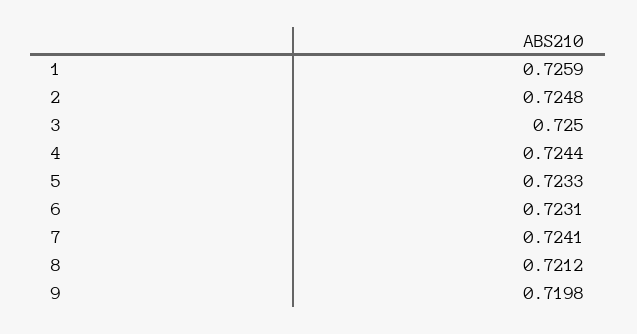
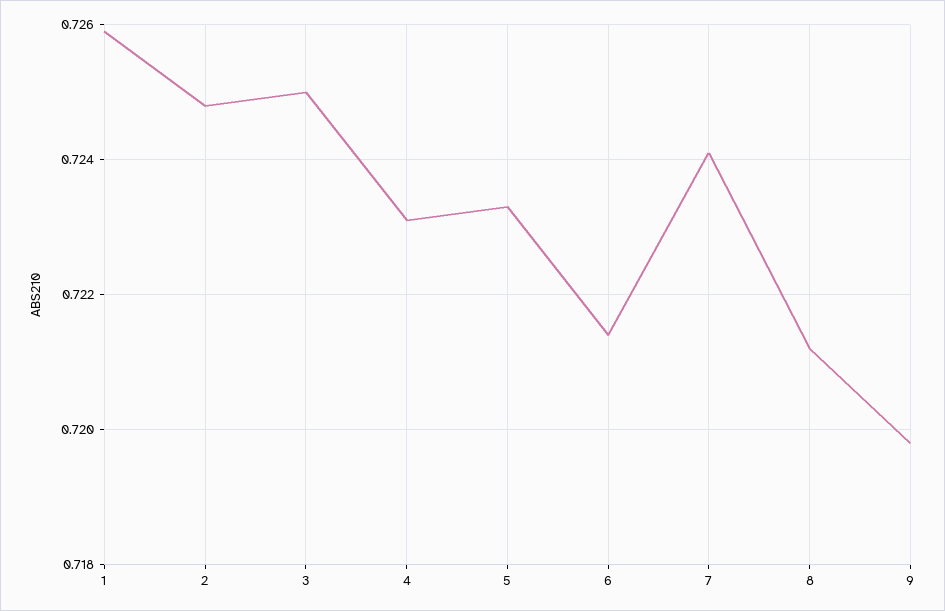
  {
    "1": 0.7259,
    "2": 0.7248,
    "3": 0.725,
-   "4": 0.7244,
+   "4": 0.723,
    "5": 0.7233,
-   "6": 0.7231,
+   "6": 0.7215,
    "7": 0.7241,
    "8": 0.7212,
    "9": 0.7198
  }

